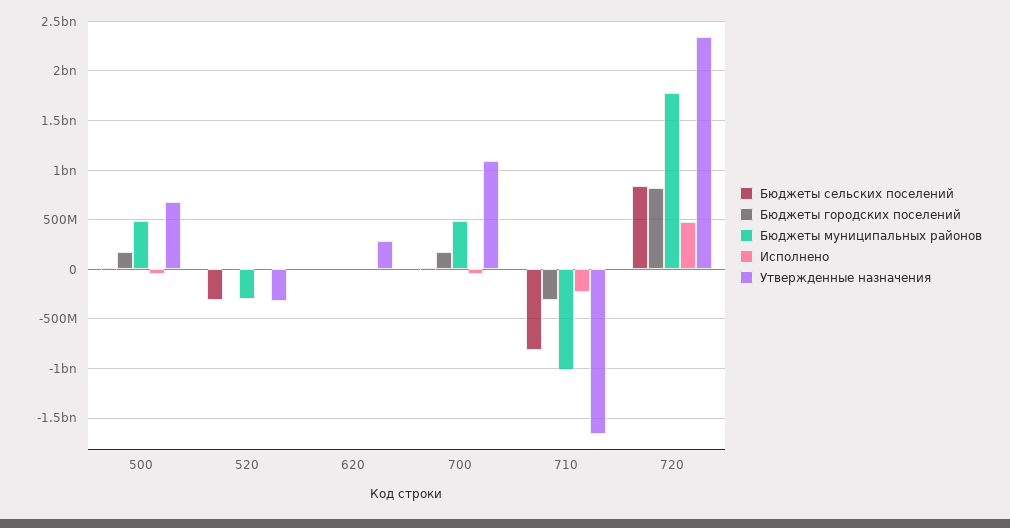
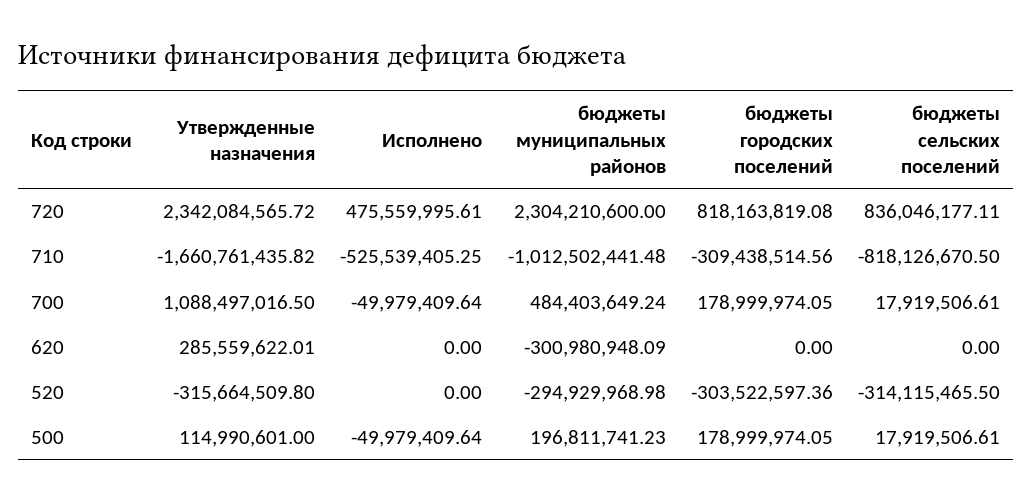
  {
    "Бюджеты сельских поселений": {
      "500": 17919506.61,
      "520": -314115465.5,
      "620": 0,
      "700": 17919506.61,
      "710": -818126670.5,
      "720": 836046177.11
    },
    "Бюджеты городских поселений": {
      "500": 178999974.05,
-     "520": 0,
+     "520": -303522597.36,
      "620": 0,
      "700": 178999974.05,
      "710": -309438514.56,
      "720": 818163819.08
    },
    "Бюджеты муниципальных районов": {
-     "500": 500000000,
+     "500": 196811741.23,
      "520": -294929968.98,
-     "620": 0,
+     "620": -300980948.09,
      "700": 484403649.24,
      "710": -1012502441.48,
-     "720": 1800000000
+     "720": 2304210600
    },
    "Исполнено": {
      "500": -49979409.64,
      "520": 0,
      "620": 0,
      "700": -49979409.64,
-     "710": -200000000,
+     "710": -525539405.25,
      "720": 475559995.61
    },
    "Утвержденные назначения": {
-     "500": 700000000,
+     "500": 114990601,
      "520": -315664509.8,
      "620": 285559622.01,
      "700": 1088497016.5,
      "710": -1660761435.82,
      "720": 2342084565.72
    }
  }

